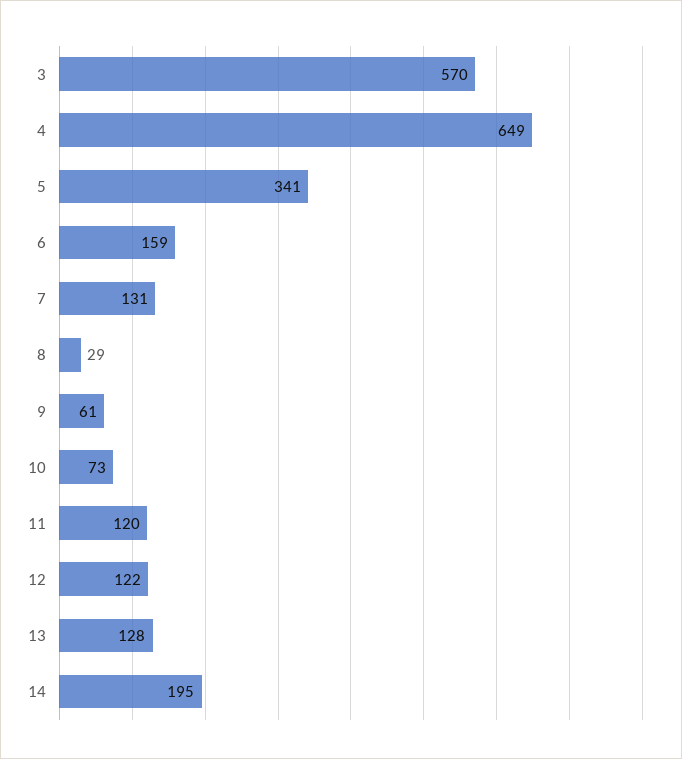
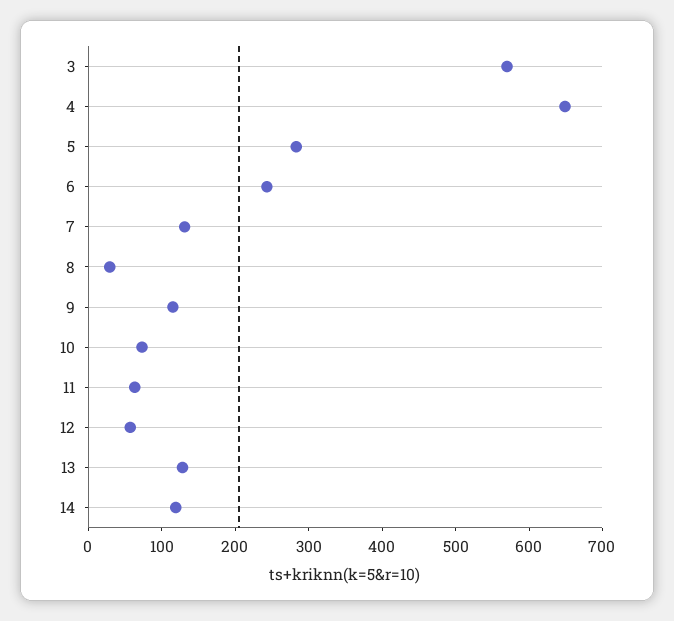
  {
    "3": 570,
    "4": 649,
-   "5": 341,
+   "5": 280,
-   "6": 159,
+   "6": 240,
    "7": 131,
    "8": 29,
-   "9": 61,
+   "9": 120,
    "10": 73,
-   "11": 120,
+   "11": 60,
-   "12": 122,
+   "12": 60,
    "13": 128,
-   "14": 195
+   "14": 120
  }

